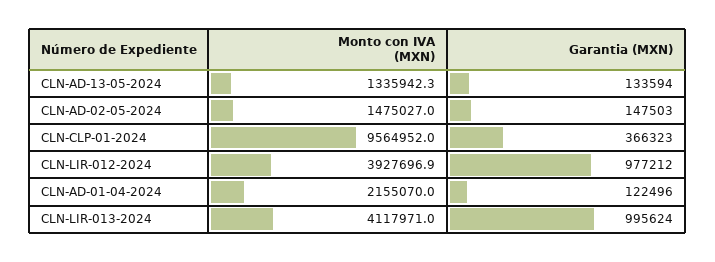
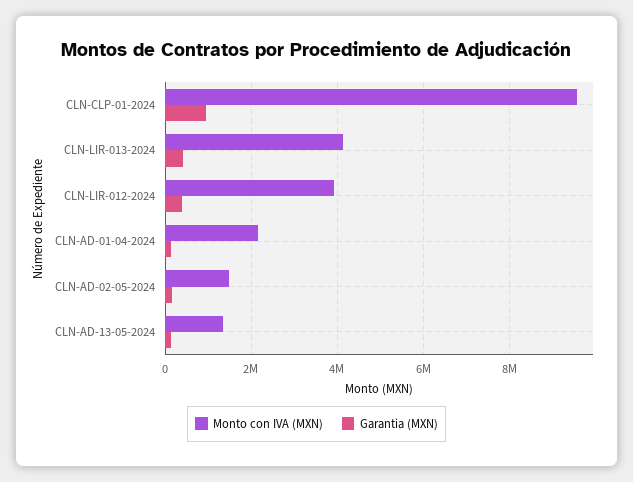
  {
    "Monto con IVA (MXN)": {
      "CLN-AD-13-05-2024": 1335942.3,
      "CLN-AD-02-05-2024": 1475027,
      "CLN-CLP-01-2024": 9564952,
      "CLN-LIR-012-2024": 3927696.9,
      "CLN-AD-01-04-2024": 2155070,
      "CLN-LIR-013-2024": 4117971
    },
    "Garantia (MXN)": {
      "CLN-AD-13-05-2024": 133594,
      "CLN-AD-02-05-2024": 147503,
-     "CLN-CLP-01-2024": 366323,
+     "CLN-CLP-01-2024": 1000000,
-     "CLN-LIR-012-2024": 977212,
+     "CLN-LIR-012-2024": 400000,
      "CLN-AD-01-04-2024": 122496,
-     "CLN-LIR-013-2024": 995624
+     "CLN-LIR-013-2024": 400000
    }
  }

